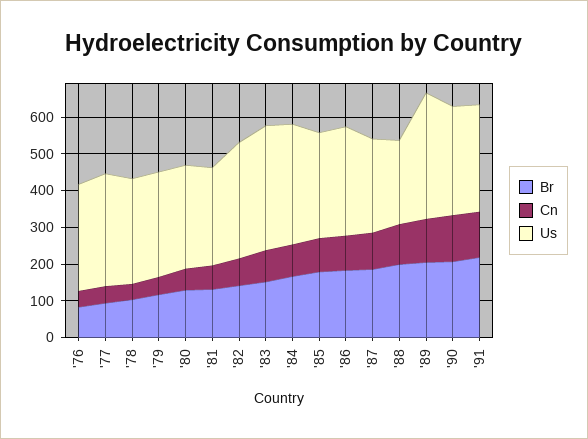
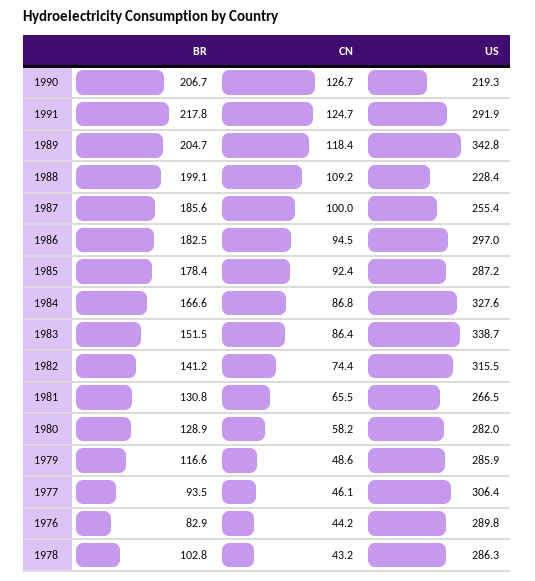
  {
    "Br": {
      "'76": 82.9,
      "'77": 93.5,
      "'78": 102.8,
      "'79": 116.6,
      "'80": 128.9,
      "'81": 130.8,
      "'82": 141.2,
      "'83": 151.5,
      "'84": 166.6,
      "'85": 178.4,
      "'86": 182.5,
      "'87": 185.6,
      "'88": 199.1,
      "'89": 204.7,
      "'90": 206.7,
      "'91": 217.8
    },
    "Cn": {
      "'76": 44.2,
      "'77": 46.1,
      "'78": 43.2,
      "'79": 48.6,
      "'80": 58.2,
      "'81": 65.5,
      "'82": 74.4,
      "'83": 86.4,
      "'84": 86.8,
      "'85": 92.4,
      "'86": 94.5,
      "'87": 100,
      "'88": 109.2,
      "'89": 118.4,
      "'90": 126.7,
      "'91": 124.7
    },
    "Us": {
      "'76": 289.8,
      "'77": 306.4,
      "'78": 286.3,
      "'79": 285.9,
      "'80": 282,
      "'81": 266.5,
      "'82": 315.5,
      "'83": 338.7,
      "'84": 327.6,
      "'85": 287.2,
      "'86": 297,
      "'87": 255.4,
      "'88": 228.4,
      "'89": 342.8,
-     "'90": 300,
+     "'90": 219.3,
      "'91": 291.9
    }
  }

